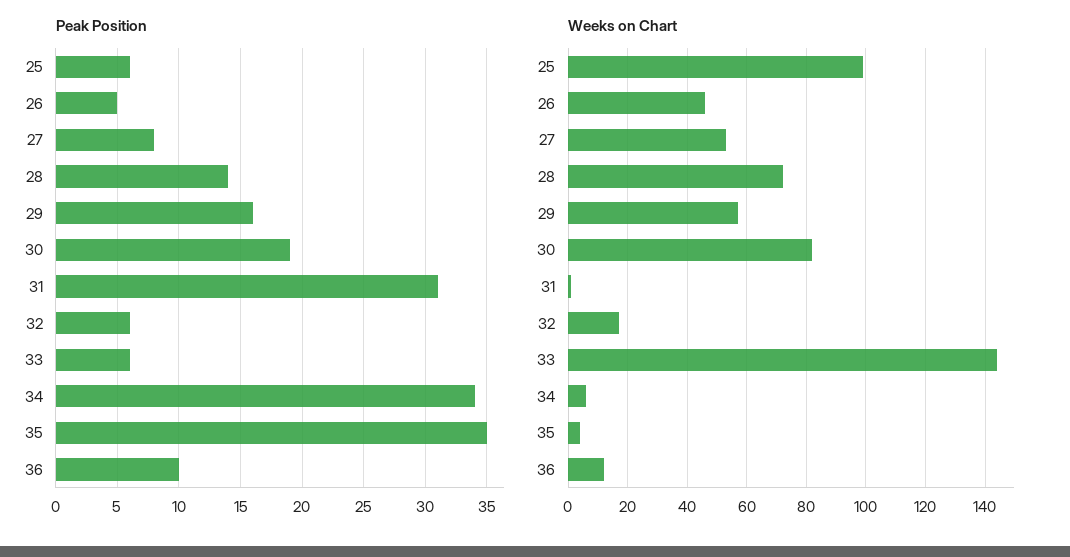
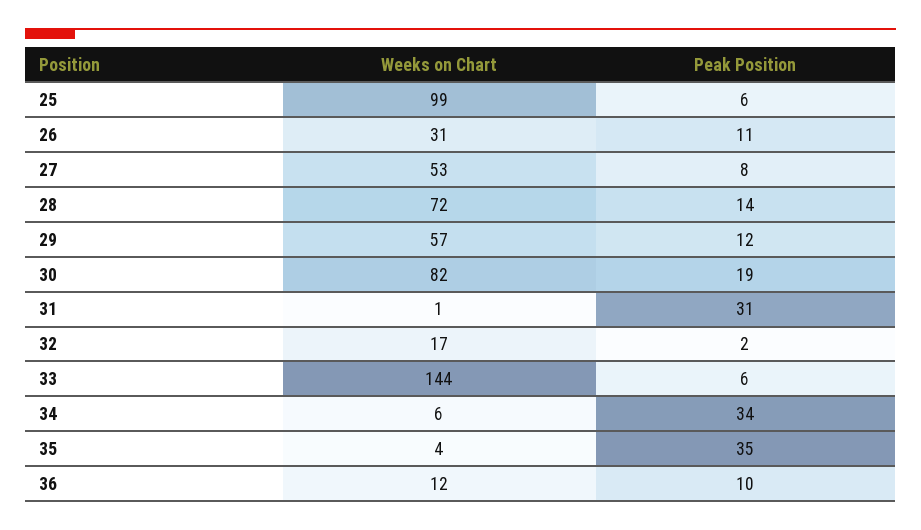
  {
    "Peak Position": {
      "25": 6,
-     "26": 5,
+     "26": 11,
      "27": 8,
      "28": 14,
-     "29": 16,
+     "29": 12,
      "30": 19,
      "31": 31,
-     "32": 6,
+     "32": 2,
      "33": 6,
      "34": 34,
      "35": 35,
      "36": 10
    },
    "Weeks on Chart": {
      "25": 99,
-     "26": 45,
+     "26": 31,
      "27": 53,
      "28": 72,
      "29": 57,
      "30": 82,
      "31": 1,
      "32": 17,
      "33": 144,
      "34": 6,
      "35": 4,
      "36": 12
    }
  }

